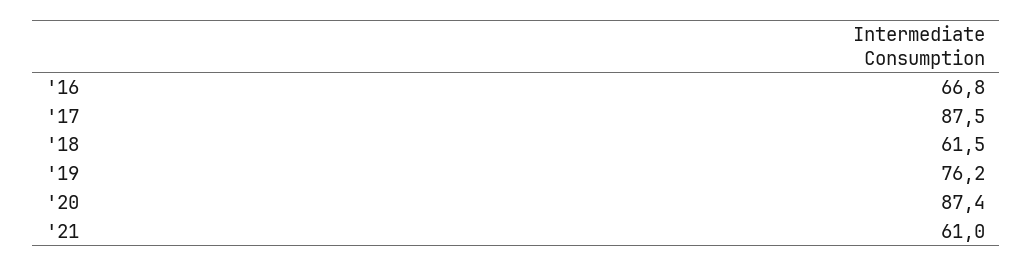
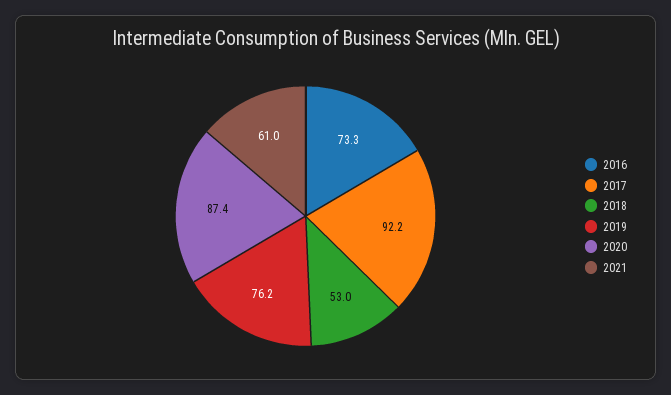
  {
-   "'16": 66.8,
+   "'16": 73.3,
-   "'17": 87.5,
+   "'17": 92.2,
-   "'18": 61.5,
+   "'18": 53,
    "'19": 76.2,
    "'20": 87.4,
    "'21": 61
  }

